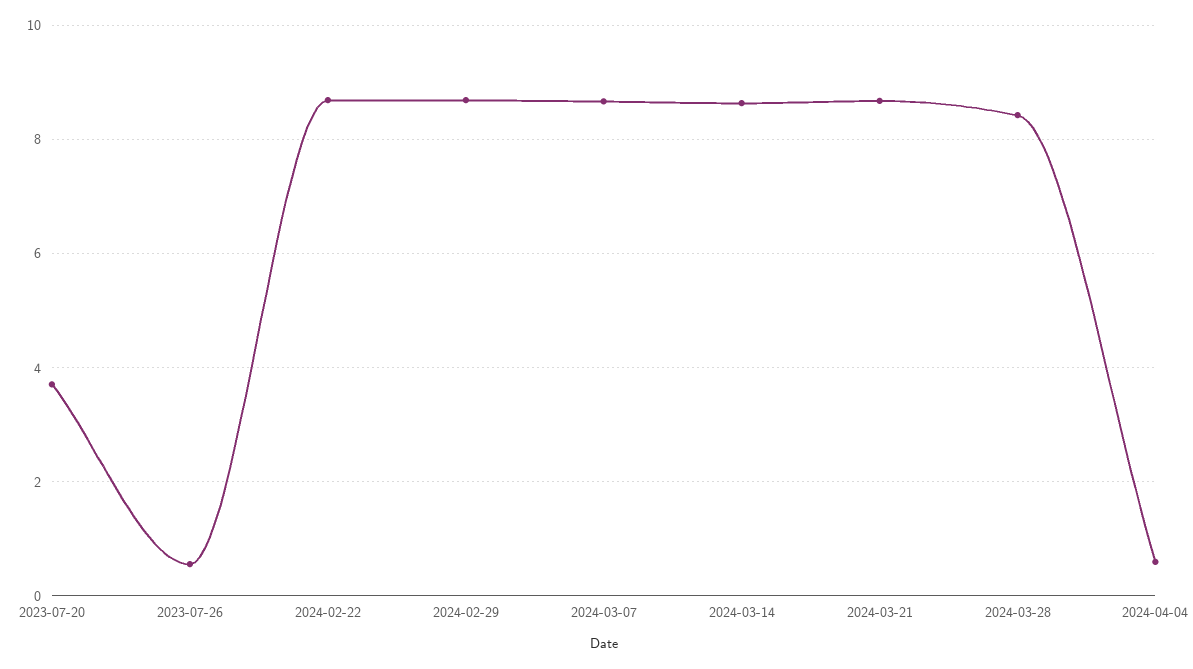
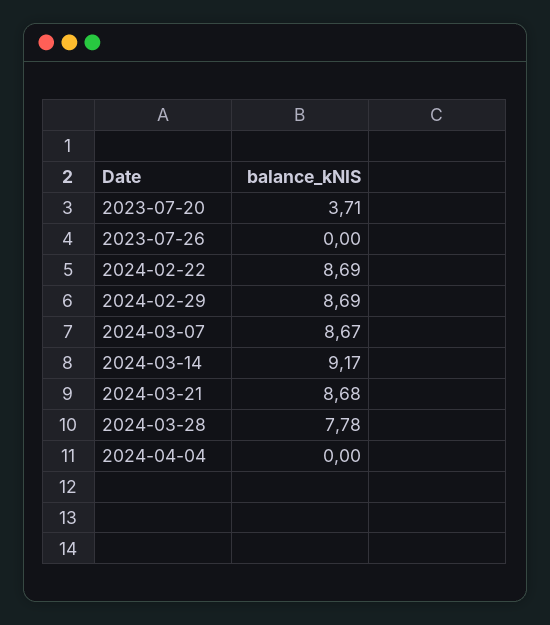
  {
    "2023-07-20": 3.71,
-   "2023-07-26": 0.6,
+   "2023-07-26": 0,
    "2024-02-22": 8.69,
    "2024-02-29": 8.69,
    "2024-03-07": 8.67,
-   "2024-03-14": 8.6,
+   "2024-03-14": 9.17,
    "2024-03-21": 8.68,
-   "2024-03-28": 8.4,
+   "2024-03-28": 7.78,
-   "2024-04-04": 0.6
+   "2024-04-04": 0
  }

